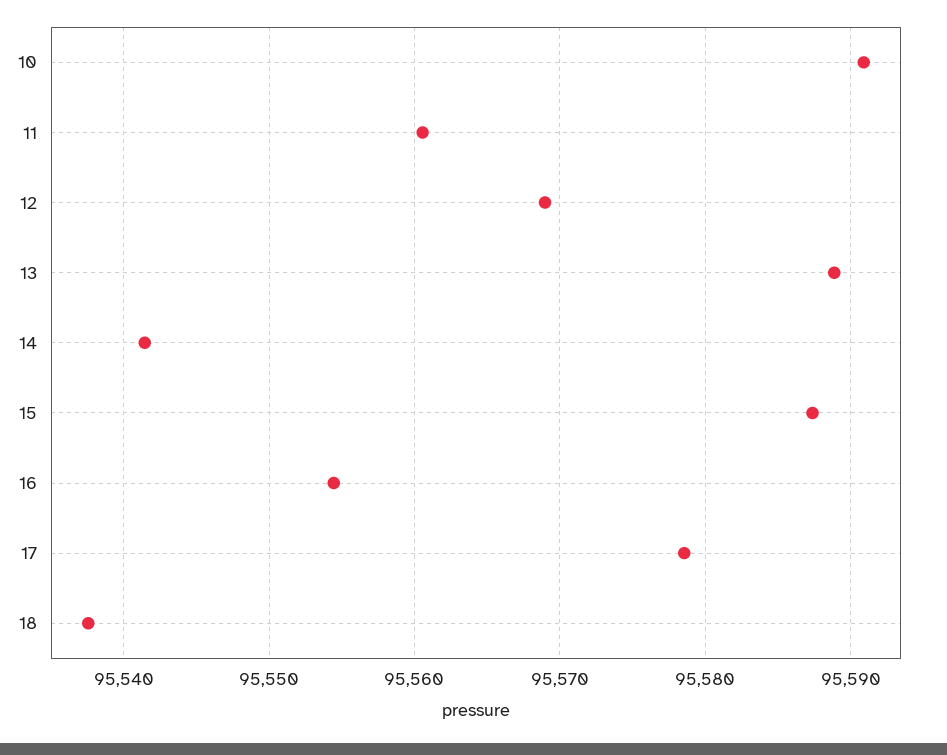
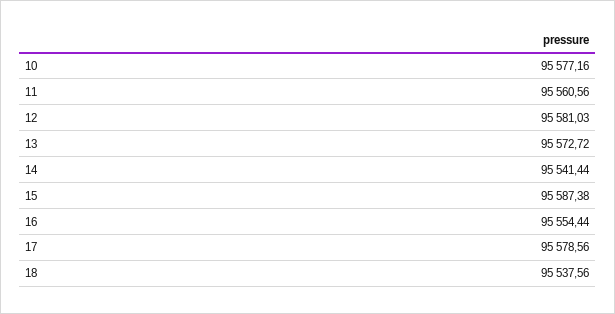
  {
-   "10": 95591,
+   "10": 95577.16,
    "11": 95560.56,
-   "12": 95569,
+   "12": 95581.03,
-   "13": 95589,
+   "13": 95572.72,
    "14": 95541.44,
    "15": 95587.38,
    "16": 95554.44,
    "17": 95578.56,
    "18": 95537.56
  }

